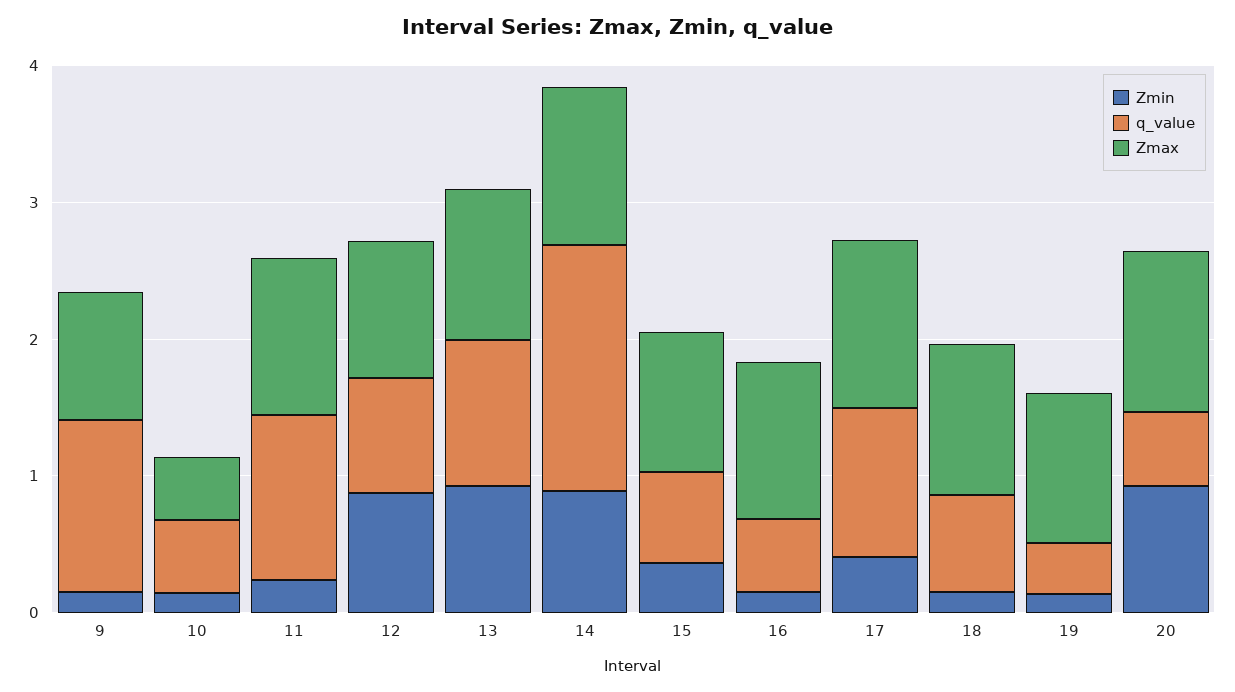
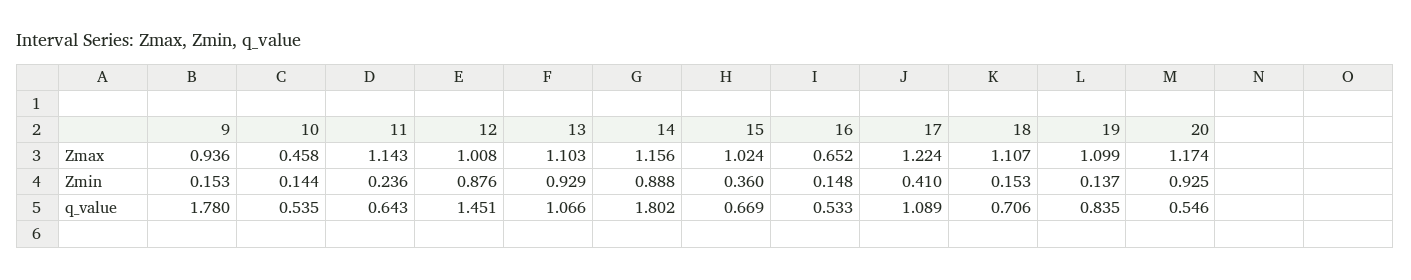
  {
    "Zmin": {
      "9": 0.153,
      "10": 0.144,
      "11": 0.236,
      "12": 0.876,
      "13": 0.929,
      "14": 0.888,
      "15": 0.36,
      "16": 0.148,
      "17": 0.41,
      "18": 0.153,
      "19": 0.137,
      "20": 0.925
    },
    "q_value": {
-     "9": 1.2,
+     "9": 1.78,
      "10": 0.535,
-     "11": 1.2,
+     "11": 0.643,
-     "12": 0.8,
+     "12": 1.451,
      "13": 1.066,
      "14": 1.802,
      "15": 0.669,
      "16": 0.533,
      "17": 1.089,
      "18": 0.706,
-     "19": 0.4,
+     "19": 0.835,
      "20": 0.546
    },
    "Zmax": {
      "9": 0.936,
      "10": 0.458,
      "11": 1.143,
      "12": 1.008,
      "13": 1.103,
      "14": 1.156,
      "15": 1.024,
-     "16": 1.2,
+     "16": 0.652,
      "17": 1.224,
      "18": 1.107,
      "19": 1.099,
      "20": 1.174
    }
  }

